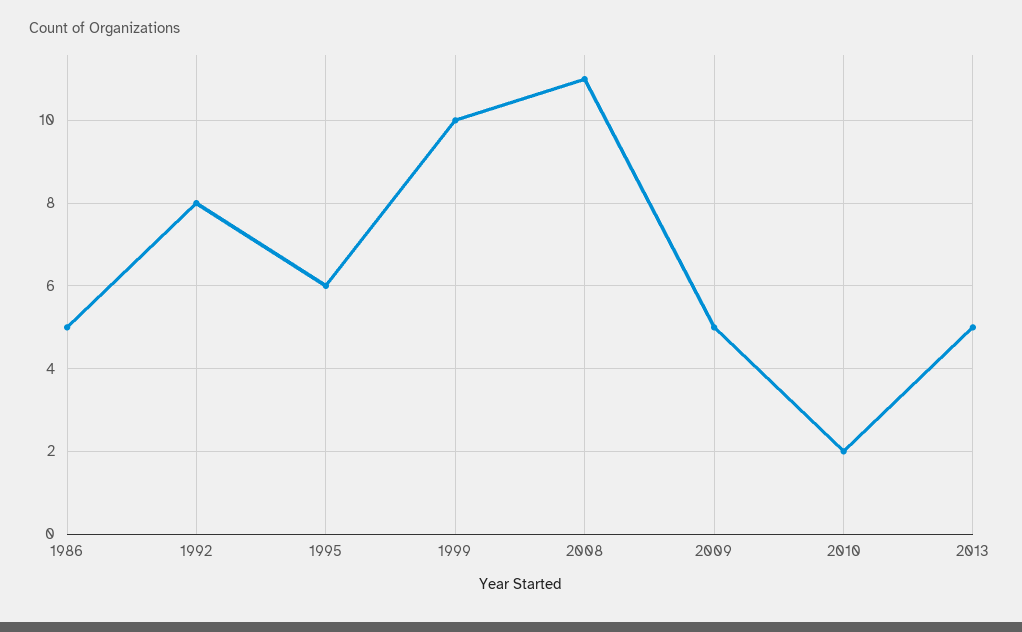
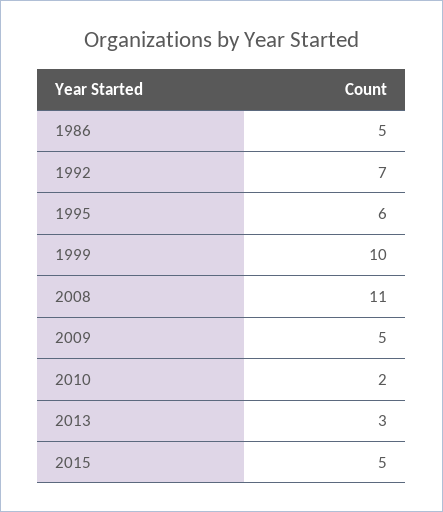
  {
    "1986": 5,
-   "1992": 8,
+   "1992": 7,
    "1995": 6,
    "1999": 10,
    "2008": 11,
    "2009": 5,
    "2010": 2,
-   "2013": 5
+   "2013": 3,
+   "2015": 5
  }

